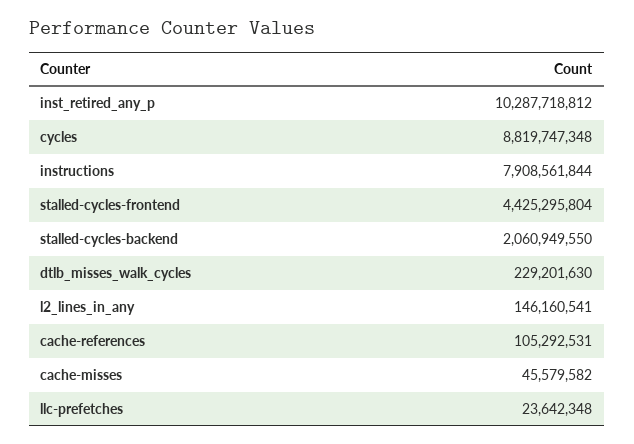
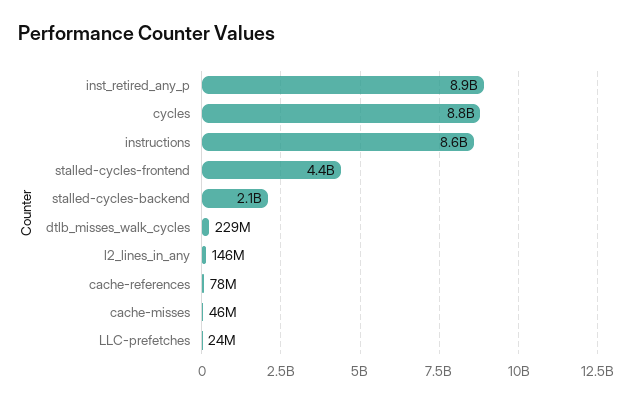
  {
-   "inst_retired_any_p": 10287718812,
+   "inst_retired_any_p": 8900000000,
    "cycles": 8819747348,
-   "instructions": 7908561844,
+   "instructions": 8600000000,
    "stalled-cycles-frontend": 4425295804,
    "stalled-cycles-backend": 2060949550,
    "dtlb_misses_walk_cycles": 229201630,
    "l2_lines_in_any": 146160541,
-   "cache-references": 105292531,
+   "cache-references": 78000000,
    "cache-misses": 45579582,
    "llc-prefetches": 23642348
  }

